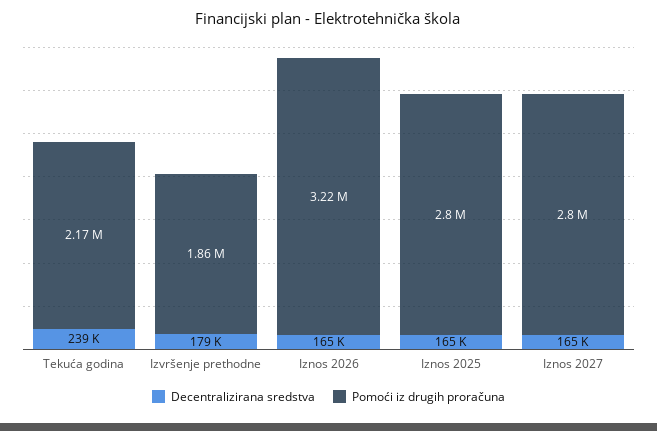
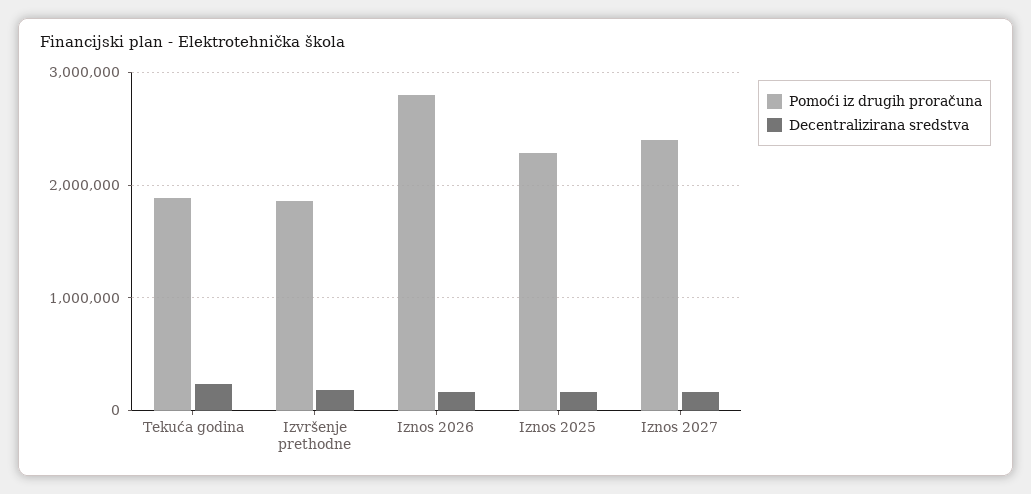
  {
    "Decentralizirana sredstva": {
      "Tekuća godina": 239000,
      "Izvršenje prethodne": 179000,
      "Iznos 2026": 165000,
      "Iznos 2025": 165000,
      "Iznos 2027": 165000
    },
    "Pomoći iz drugih proračuna": {
-     "Tekuća godina": 2170000,
+     "Tekuća godina": 1900000,
      "Izvršenje prethodne": 1860000,
-     "Iznos 2026": 3220000,
+     "Iznos 2026": 2800000,
-     "Iznos 2025": 2800000,
+     "Iznos 2025": 2300000,
-     "Iznos 2027": 2800000
+     "Iznos 2027": 2400000
    }
  }

